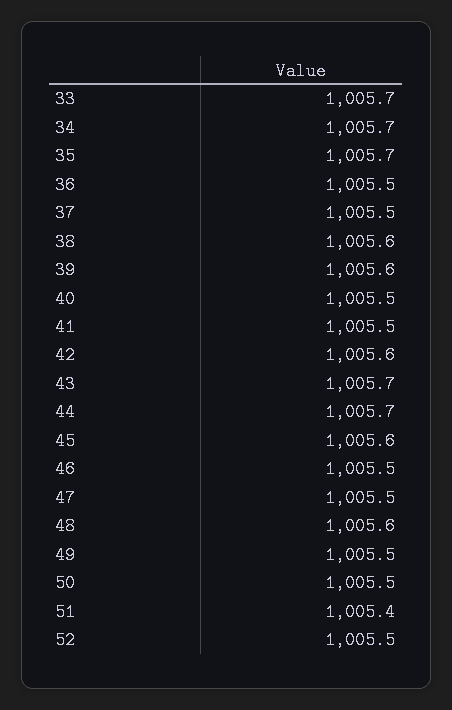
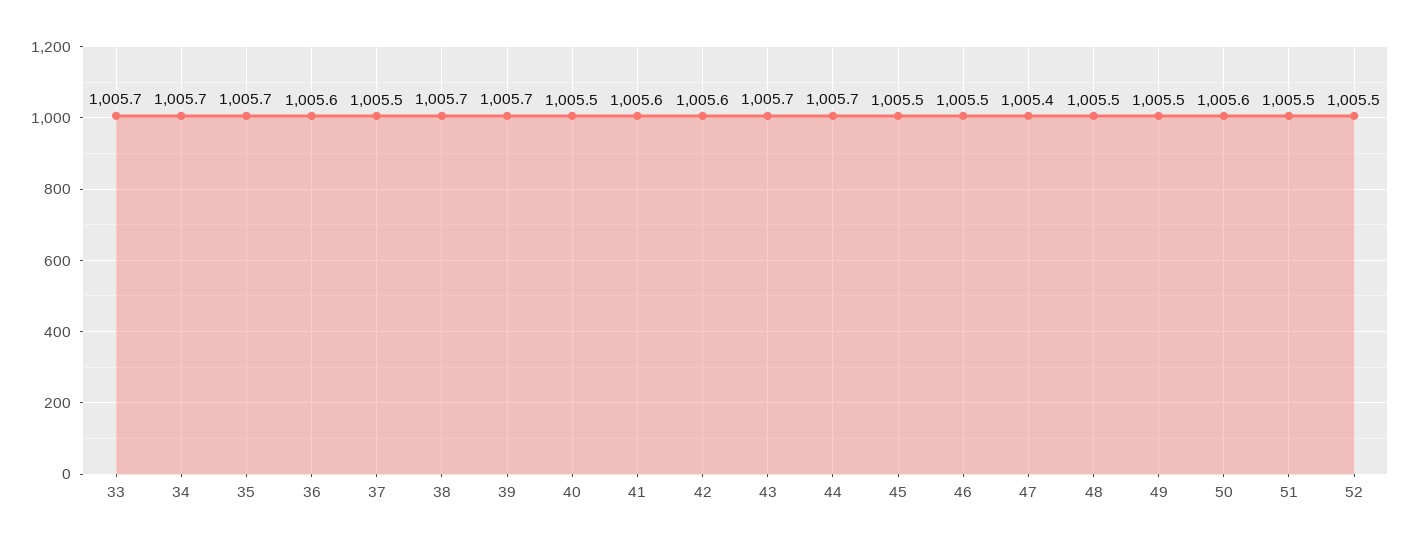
  {
    "33": 1005.7,
    "34": 1005.7,
    "35": 1005.7,
-   "36": 1005.5,
+   "36": 1005.6,
    "37": 1005.5,
-   "38": 1005.6,
+   "38": 1005.7,
-   "39": 1005.6,
+   "39": 1005.7,
    "40": 1005.5,
-   "41": 1005.5,
+   "41": 1005.6,
    "42": 1005.6,
    "43": 1005.7,
    "44": 1005.7,
-   "45": 1005.6,
+   "45": 1005.5,
    "46": 1005.5,
-   "47": 1005.5,
+   "47": 1005.4,
-   "48": 1005.6,
+   "48": 1005.5,
    "49": 1005.5,
-   "50": 1005.5,
+   "50": 1005.6,
-   "51": 1005.4,
+   "51": 1005.5,
    "52": 1005.5
  }

